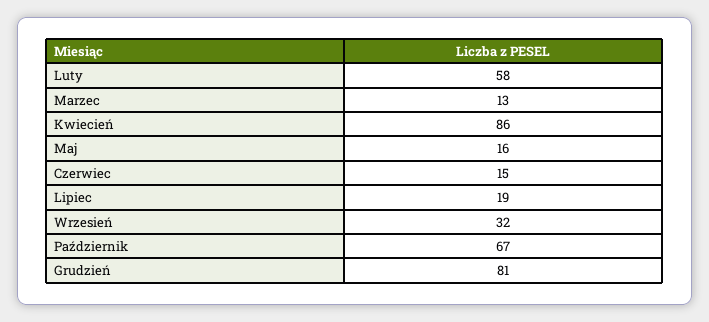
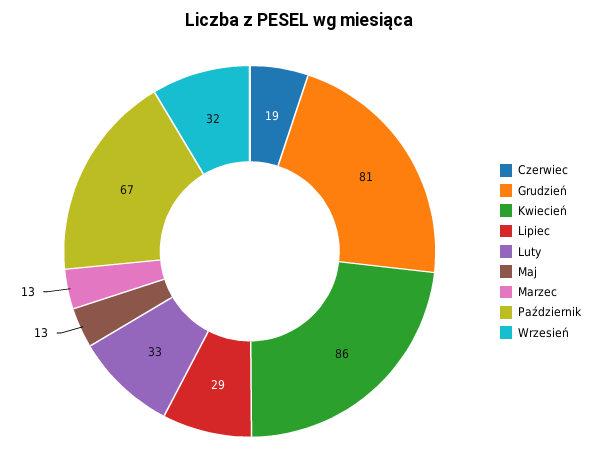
  {
-   "Luty": 58,
+   "Luty": 33,
    "Marzec": 13,
    "Kwiecień": 86,
-   "Maj": 16,
+   "Maj": 13,
-   "Czerwiec": 15,
+   "Czerwiec": 19,
-   "Lipiec": 19,
+   "Lipiec": 29,
    "Wrzesień": 32,
    "Październik": 67,
    "Grudzień": 81
  }

